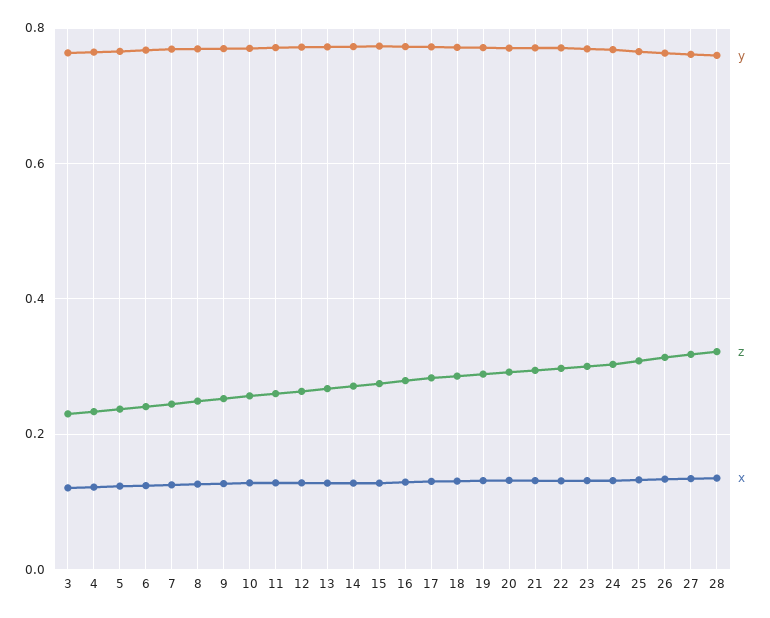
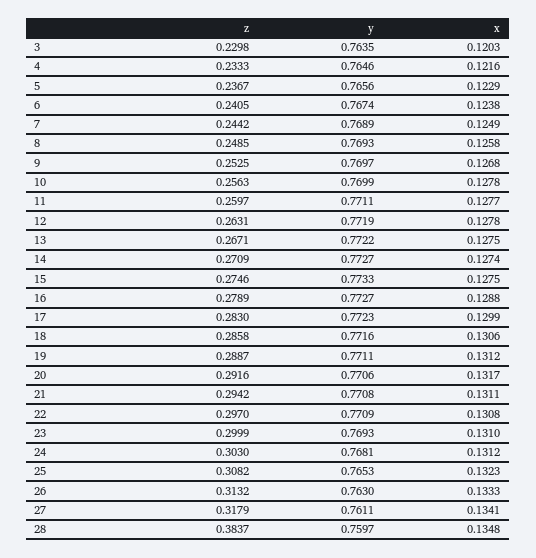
  {
    "y": {
      "3": 0.7635,
      "4": 0.7646,
      "5": 0.7656,
      "6": 0.7674,
      "7": 0.7689,
      "8": 0.7693,
      "9": 0.7697,
      "10": 0.7699,
      "11": 0.7711,
      "12": 0.7719,
      "13": 0.7722,
      "14": 0.7727,
      "15": 0.7733,
      "16": 0.7727,
      "17": 0.7723,
      "18": 0.7716,
      "19": 0.7711,
      "20": 0.7706,
      "21": 0.7708,
      "22": 0.7709,
      "23": 0.7693,
      "24": 0.7681,
      "25": 0.7653,
      "26": 0.763,
      "27": 0.7611,
      "28": 0.7597
    },
    "z": {
      "3": 0.2298,
      "4": 0.2333,
      "5": 0.2367,
      "6": 0.2405,
      "7": 0.2442,
      "8": 0.2485,
      "9": 0.2525,
      "10": 0.2563,
      "11": 0.2597,
      "12": 0.2631,
      "13": 0.2671,
      "14": 0.2709,
      "15": 0.2746,
      "16": 0.2789,
      "17": 0.283,
      "18": 0.2858,
      "19": 0.2887,
      "20": 0.2916,
      "21": 0.2942,
      "22": 0.297,
      "23": 0.2999,
      "24": 0.303,
      "25": 0.3082,
      "26": 0.3132,
      "27": 0.3179,
-     "28": 0.32
+     "28": 0.3837
    },
    "x": {
      "3": 0.1203,
      "4": 0.1216,
      "5": 0.1229,
      "6": 0.1238,
      "7": 0.1249,
      "8": 0.1258,
      "9": 0.1268,
      "10": 0.1278,
      "11": 0.1277,
      "12": 0.1278,
      "13": 0.1275,
      "14": 0.1274,
      "15": 0.1275,
      "16": 0.1288,
      "17": 0.1299,
      "18": 0.1306,
      "19": 0.1312,
      "20": 0.1317,
      "21": 0.1311,
      "22": 0.1308,
      "23": 0.131,
      "24": 0.1312,
      "25": 0.1323,
      "26": 0.1333,
      "27": 0.1341,
      "28": 0.1348
    }
  }

